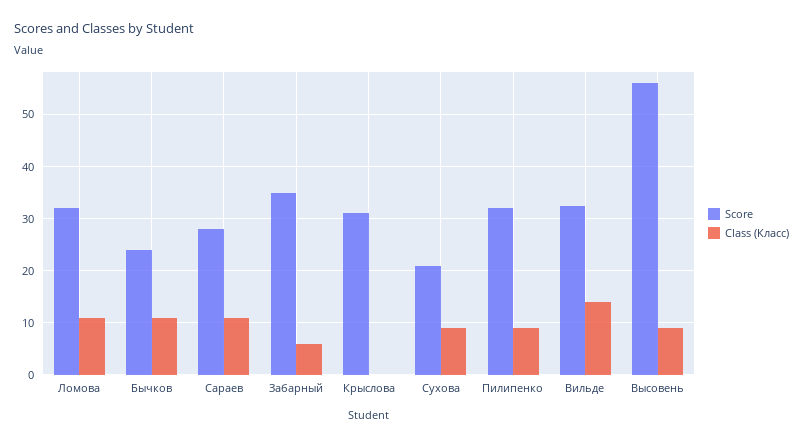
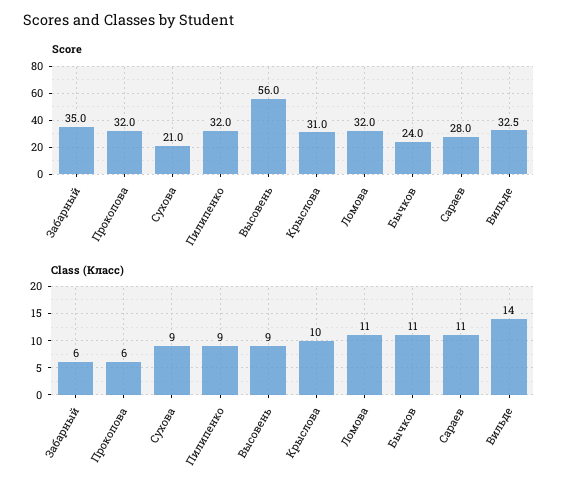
  {
    "Score": {
      "Ломова": 32,
      "Бычков": 24,
      "Сараев": 28,
      "Забарный": 35,
      "Крыслова": 31,
      "Сухова": 21,
      "Пилипенко": 32,
      "Вильде": 32.5,
-     "Высовень": 56
+     "Высовень": 56,
+     "Прокопова": 32
    },
    "Class (Класс)": {
      "Ломова": 11,
      "Бычков": 11,
      "Сараев": 11,
      "Забарный": 6,
-     "Крыслова": 0,
+     "Крыслова": 10,
      "Сухова": 9,
      "Пилипенко": 9,
      "Вильде": 14,
-     "Высовень": 9
+     "Высовень": 9,
+     "Прокопова": 6
    }
  }

